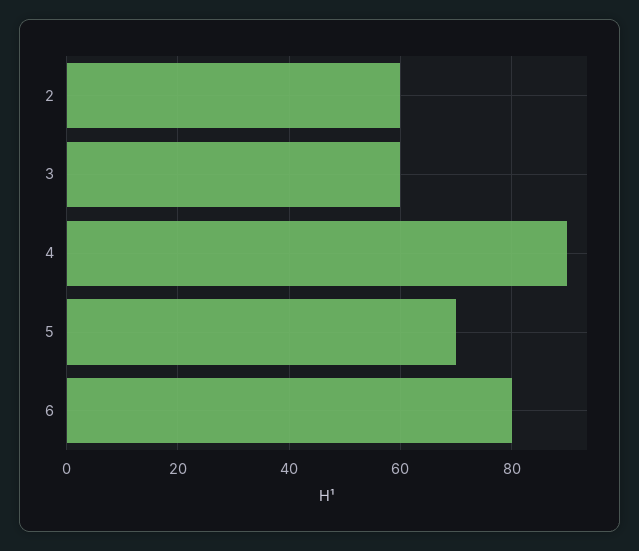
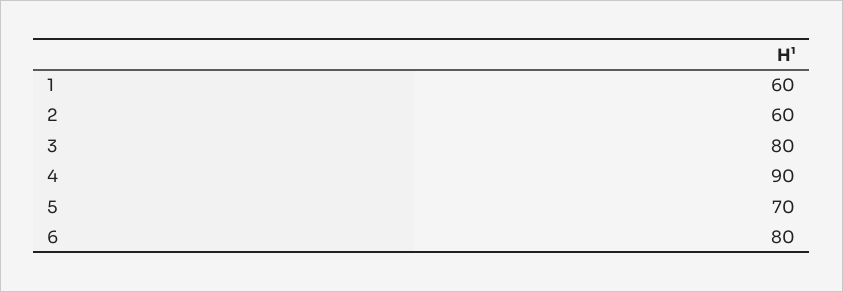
  {
    "2": 60,
-   "3": 60,
+   "3": 80,
    "4": 90,
    "5": 70,
-   "6": 80
+   "6": 80,
+   "1": 60
  }

